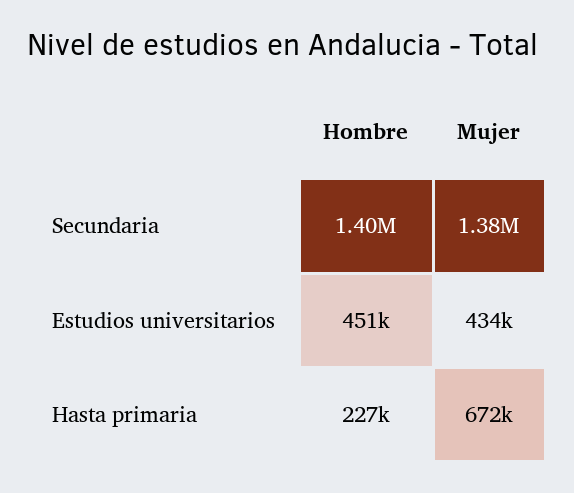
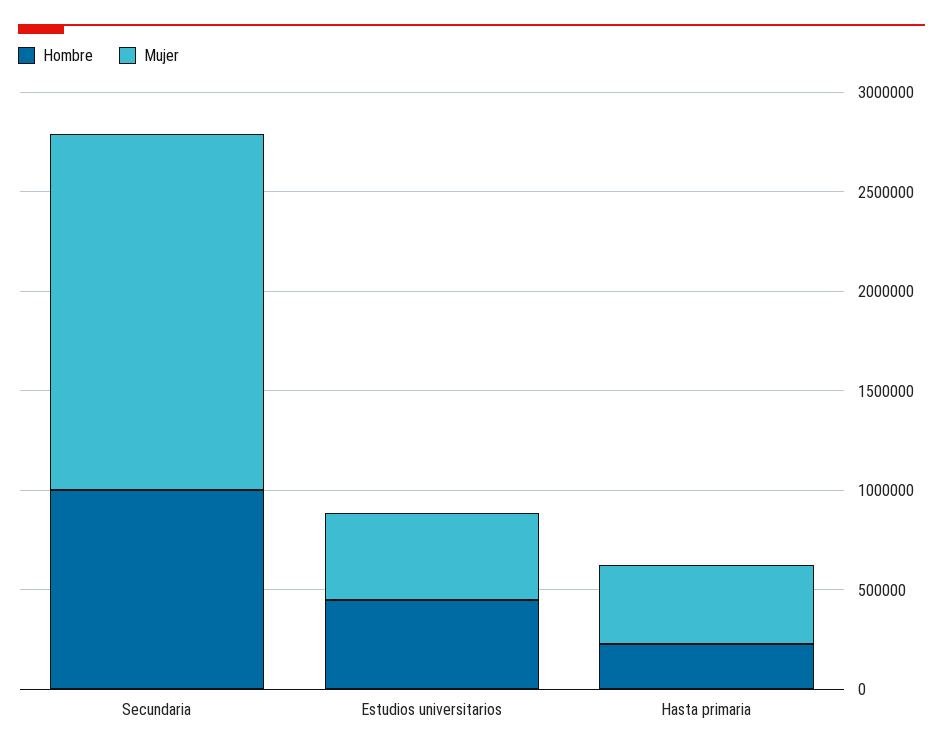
  {
    "Hombre": {
-     "Secundaria": 1400000,
+     "Secundaria": 1000000,
      "Estudios universitarios": 451000,
      "Hasta primaria": 227000
    },
    "Mujer": {
-     "Secundaria": 1380000,
+     "Secundaria": 1800000,
      "Estudios universitarios": 434000,
-     "Hasta primaria": 672000
+     "Hasta primaria": 400000
    }
  }

